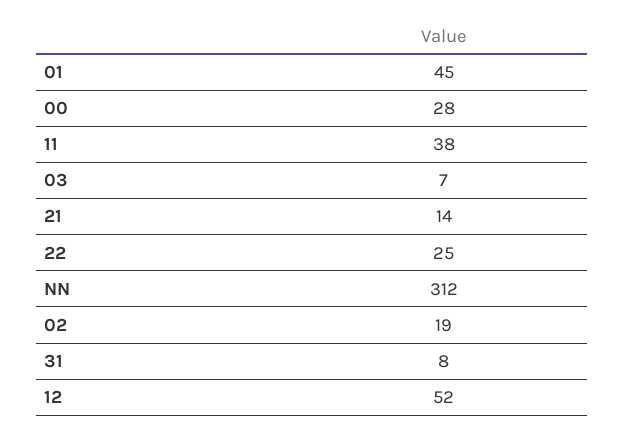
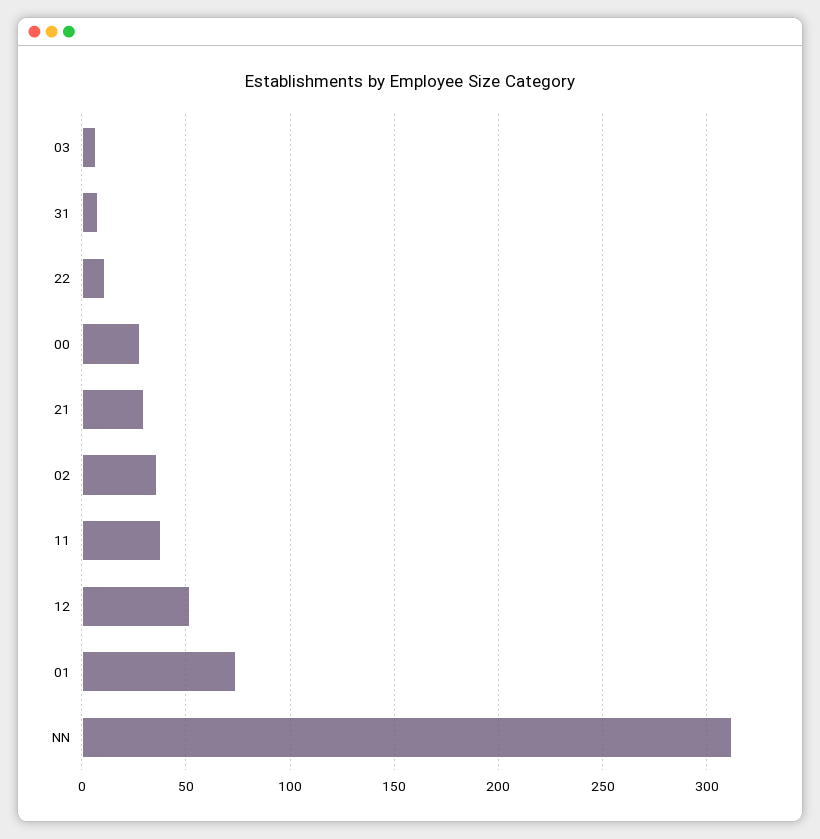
  {
-   "01": 45,
+   "01": 75,
    "00": 28,
    "11": 38,
    "03": 7,
-   "21": 14,
+   "21": 30,
-   "22": 25,
+   "22": 10,
    "NN": 312,
-   "02": 19,
+   "02": 35,
    "31": 8,
    "12": 52
  }

